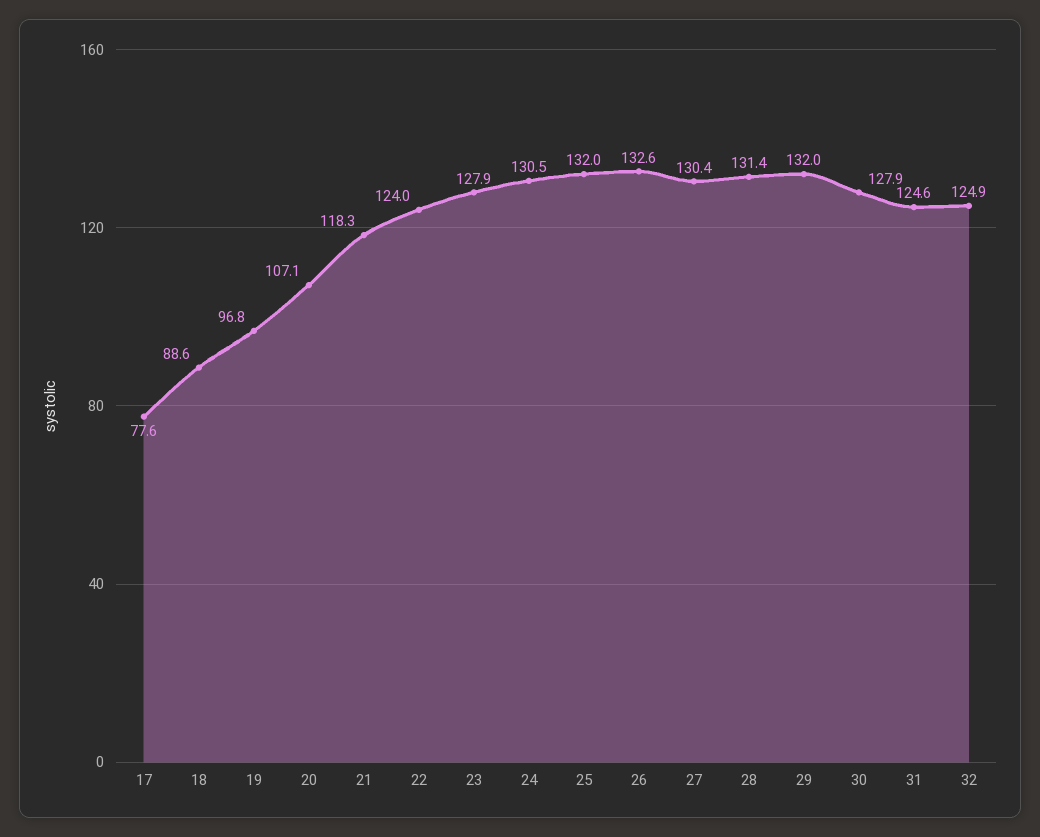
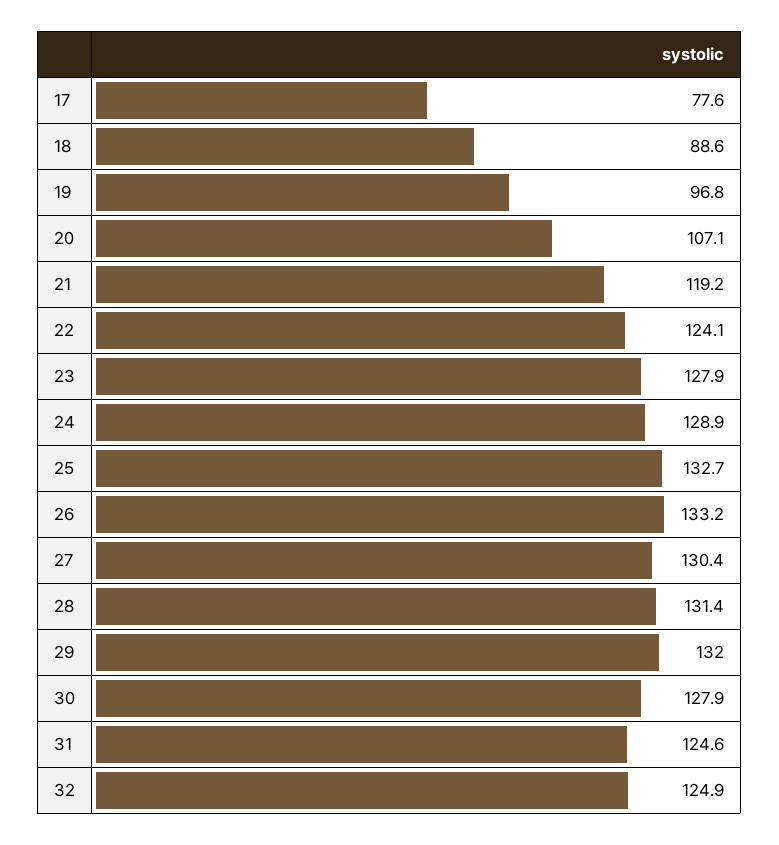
  {
    "17": 77.6,
    "18": 88.6,
    "19": 96.8,
    "20": 107.1,
-   "21": 118.3,
+   "21": 119.2,
-   "22": 124,
+   "22": 124.1,
    "23": 127.9,
-   "24": 130.5,
+   "24": 128.9,
-   "25": 132,
+   "25": 132.7,
-   "26": 132.6,
+   "26": 133.2,
    "27": 130.4,
    "28": 131.4,
    "29": 132,
    "30": 127.9,
    "31": 124.6,
    "32": 124.9
  }

